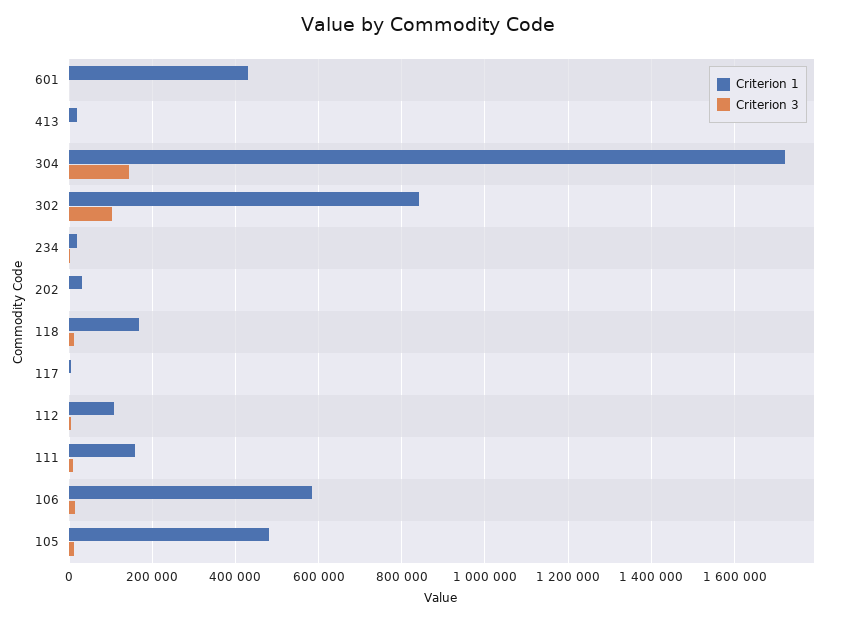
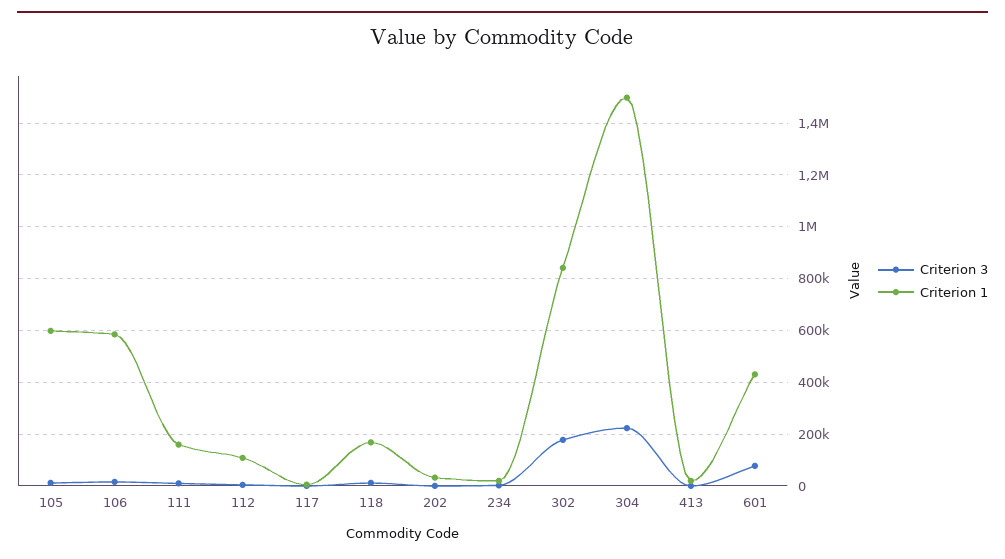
  {
    "Criterion 1": {
      "601": 440000,
      "413": 20000,
-     "304": 1720000,
+     "304": 1500000,
      "302": 840000,
      "234": 20000,
      "202": 40000,
      "118": 160000,
      "117": 0,
      "112": 100000,
      "111": 160000,
      "106": 580000,
-     "105": 480000
+     "105": 600000
    },
    "Criterion 3": {
-     "601": 0,
+     "601": 75000,
      "413": 0,
-     "304": 140000,
+     "304": 225000,
-     "302": 100000,
+     "302": 175000,
      "234": 0,
      "202": 0,
      "118": 20000,
      "117": 0,
      "112": 0,
      "111": 0,
      "106": 20000,
      "105": 20000
    }
  }

